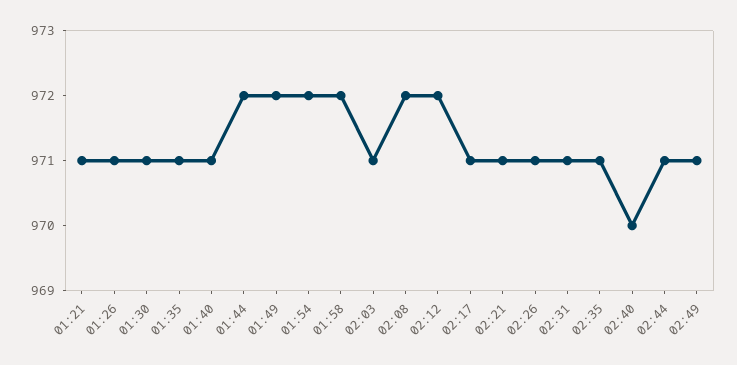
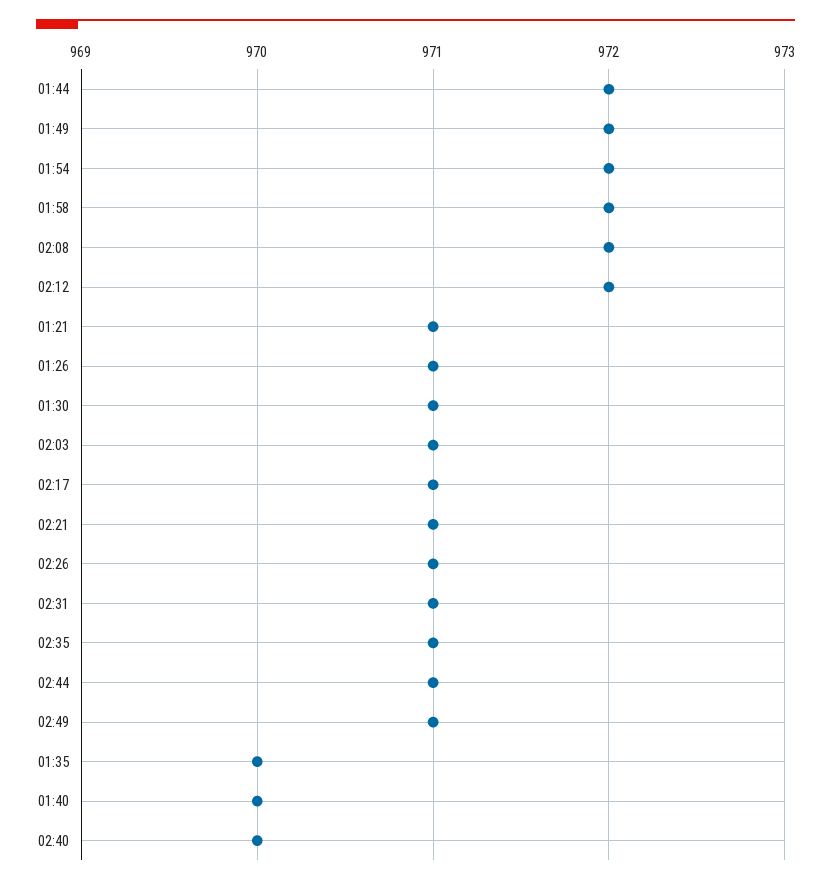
  {
    "01:21": 971,
    "01:26": 971,
    "01:30": 971,
-   "01:35": 971,
+   "01:35": 970,
-   "01:40": 971,
+   "01:40": 970,
    "01:44": 972,
    "01:49": 972,
    "01:54": 972,
    "01:58": 972,
    "02:03": 971,
    "02:08": 972,
    "02:12": 972,
    "02:17": 971,
    "02:21": 971,
    "02:26": 971,
    "02:31": 971,
    "02:35": 971,
    "02:40": 970,
    "02:44": 971,
    "02:49": 971
  }

